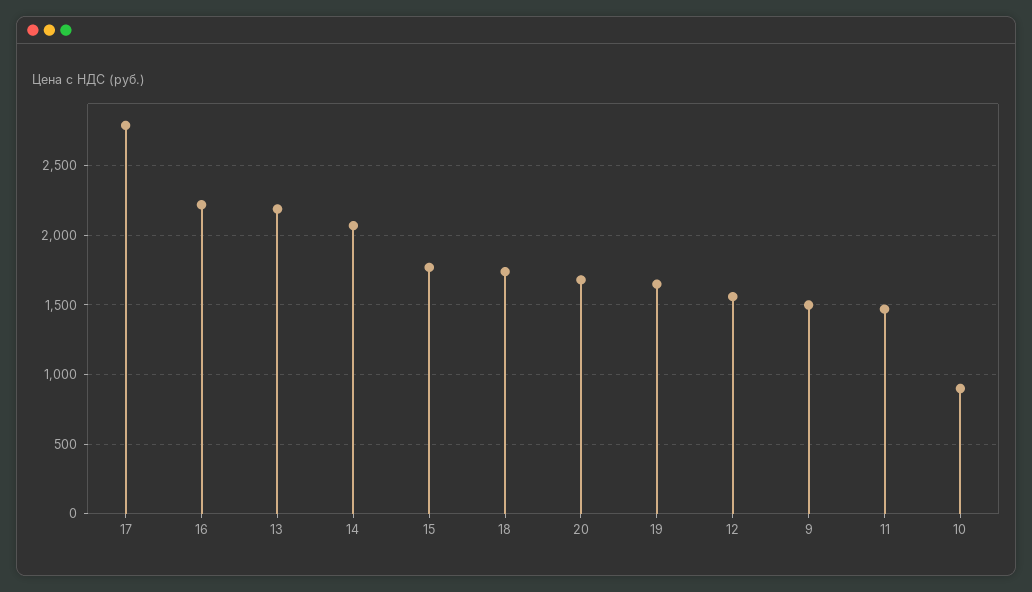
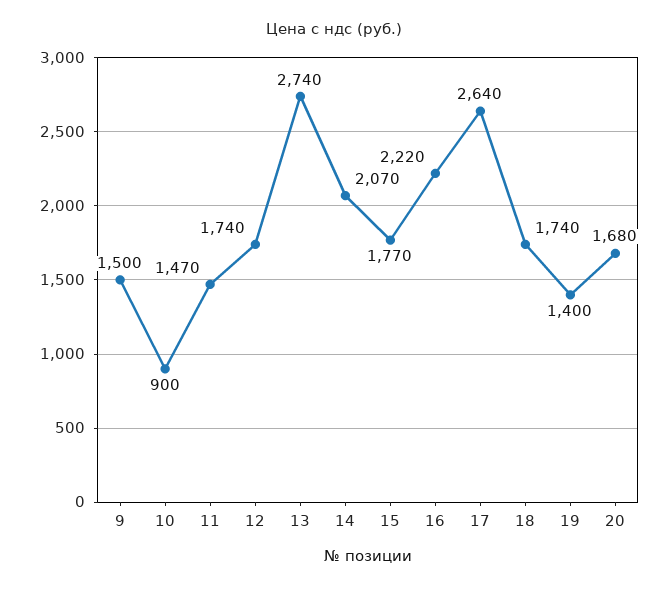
  {
-   "17": 2800,
+   "17": 2640,
    "16": 2220,
-   "13": 2200,
+   "13": 2740,
    "14": 2070,
    "15": 1770,
    "18": 1740,
    "20": 1680,
-   "19": 1650,
+   "19": 1400,
-   "12": 1550,
+   "12": 1740,
    "9": 1500,
    "11": 1470,
    "10": 900
  }

